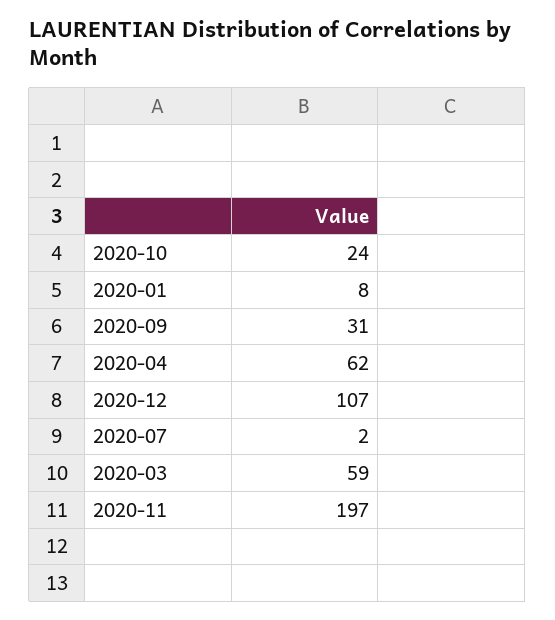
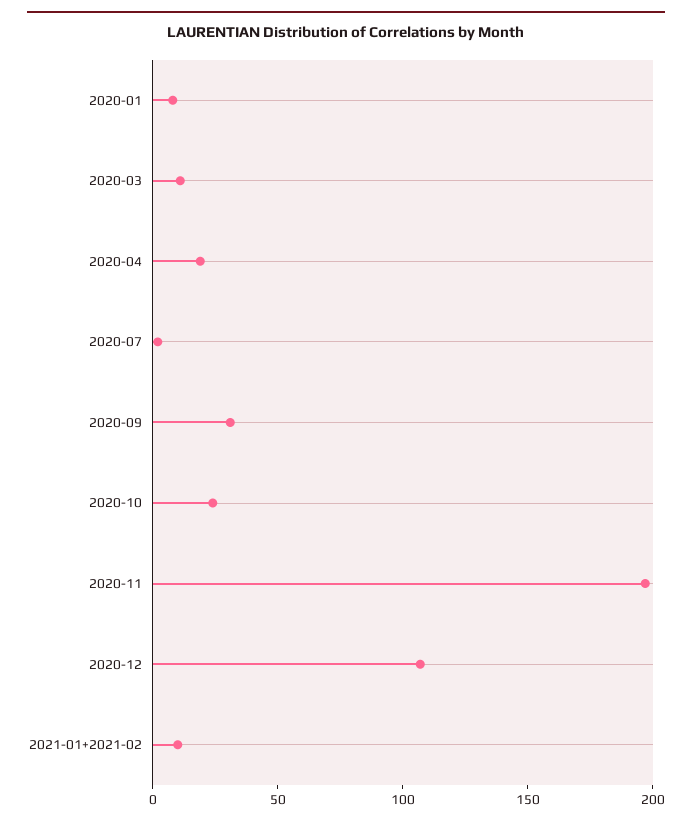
  {
    "2020-10": 24,
    "2020-01": 8,
    "2020-09": 31,
-   "2020-04": 62,
+   "2020-04": 20,
    "2020-12": 107,
    "2020-07": 2,
-   "2020-03": 59,
+   "2020-03": 10,
-   "2020-11": 197
+   "2020-11": 197,
+   "2021-01+2021-02": 10
  }

